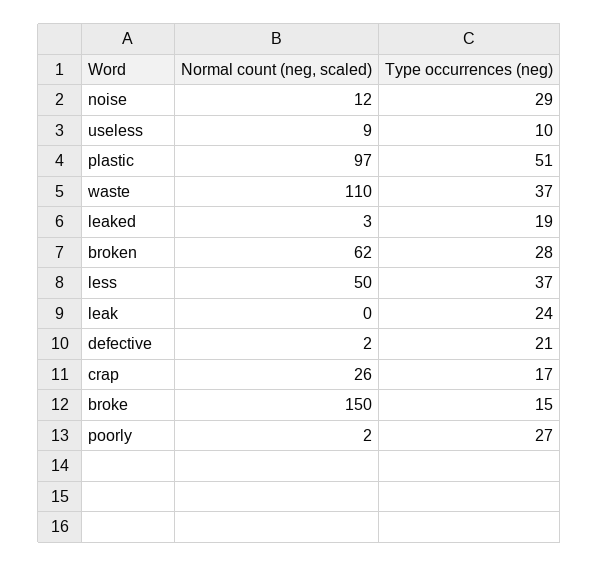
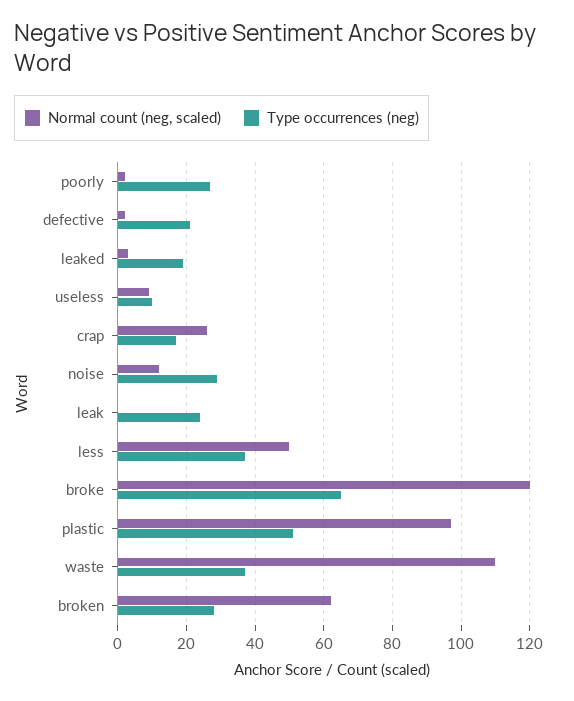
  {
    "Normal count (neg, scaled)": {
      "noise": 12,
      "useless": 9,
      "plastic": 97,
      "waste": 110,
      "leaked": 3,
      "broken": 62,
      "less": 50,
      "leak": 0,
      "defective": 2,
      "crap": 26,
-     "broke": 150,
+     "broke": 120,
      "poorly": 2
    },
    "Type occurrences (neg)": {
      "noise": 29,
      "useless": 10,
      "plastic": 51,
      "waste": 37,
      "leaked": 19,
      "broken": 28,
      "less": 37,
      "leak": 24,
      "defective": 21,
      "crap": 17,
-     "broke": 15,
+     "broke": 65,
      "poorly": 27
    }
  }

